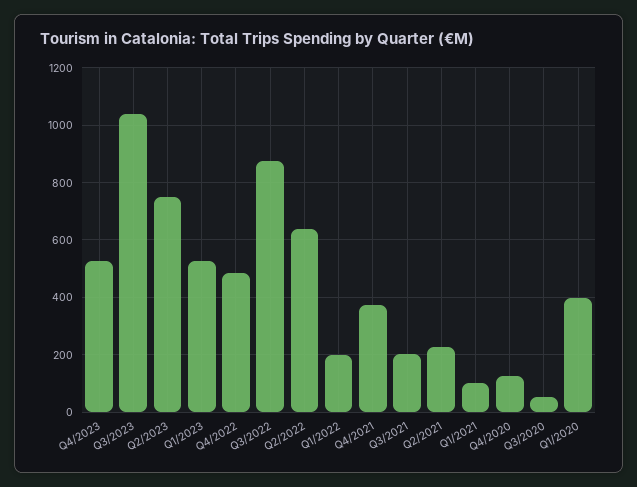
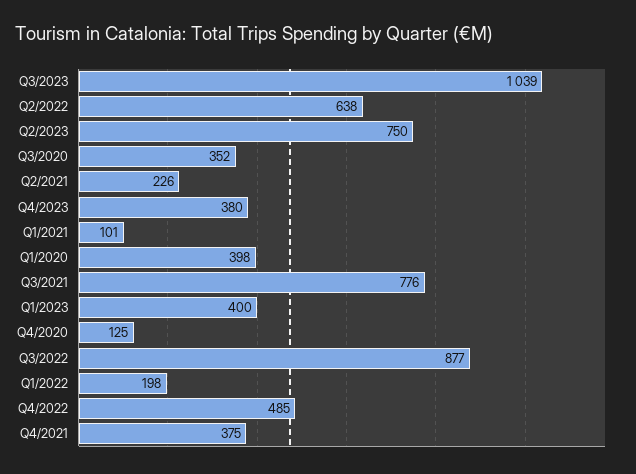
  {
-   "Q4/2023": 525,
+   "Q4/2023": 380,
    "Q3/2023": 1039,
    "Q2/2023": 750,
-   "Q1/2023": 525,
+   "Q1/2023": 400,
    "Q4/2022": 485,
    "Q3/2022": 877,
    "Q2/2022": 638,
    "Q1/2022": 198,
    "Q4/2021": 375,
-   "Q3/2021": 200,
+   "Q3/2021": 776,
    "Q2/2021": 226,
    "Q1/2021": 101,
    "Q4/2020": 125,
-   "Q3/2020": 50,
+   "Q3/2020": 352,
    "Q1/2020": 398
  }

